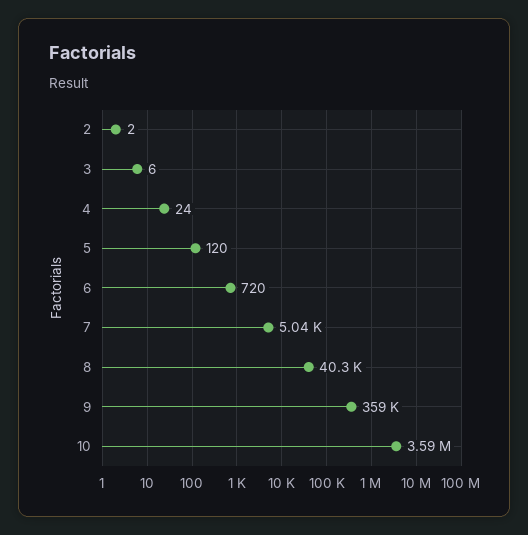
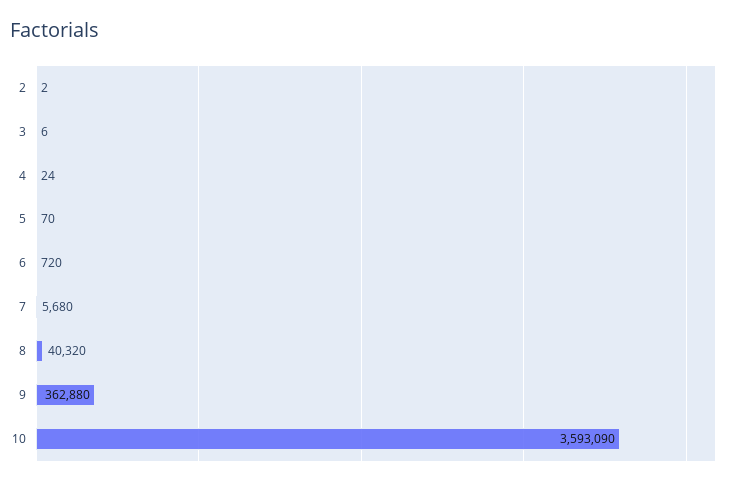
  {
    "2": 2,
    "3": 6,
    "4": 24,
-   "5": 120,
+   "5": 70,
    "6": 720,
-   "7": 5040,
+   "7": 5680,
    "8": 40320,
-   "9": 359000,
+   "9": 362880,
    "10": 3593090
  }

